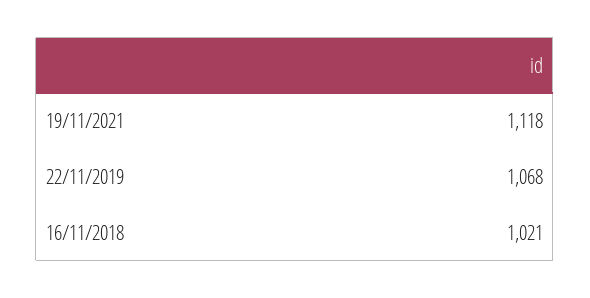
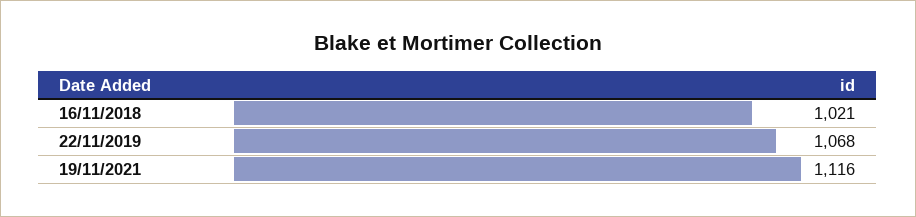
  {
-   "19/11/2021": 1118,
+   "19/11/2021": 1116,
    "22/11/2019": 1068,
    "16/11/2018": 1021
  }

